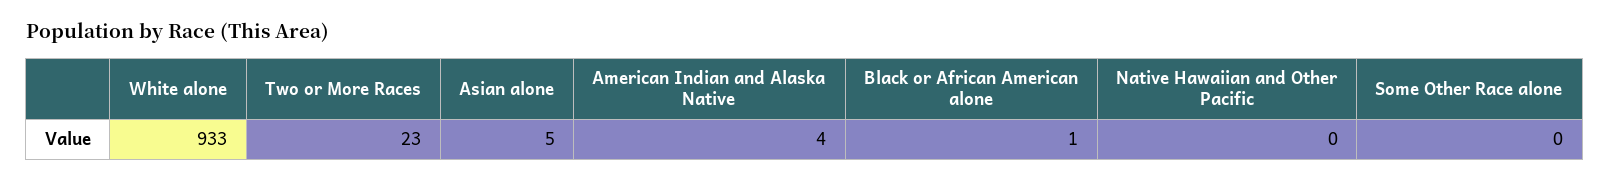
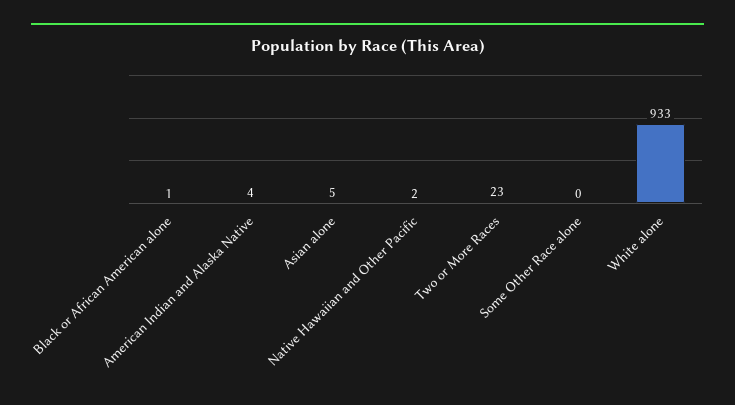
  {
    "White alone": 933,
    "Two or More Races": 23,
    "Asian alone": 5,
    "American Indian and Alaska Native": 4,
    "Black or African American alone": 1,
-   "Native Hawaiian and Other Pacific": 0,
+   "Native Hawaiian and Other Pacific": 2,
    "Some Other Race alone": 0
  }

